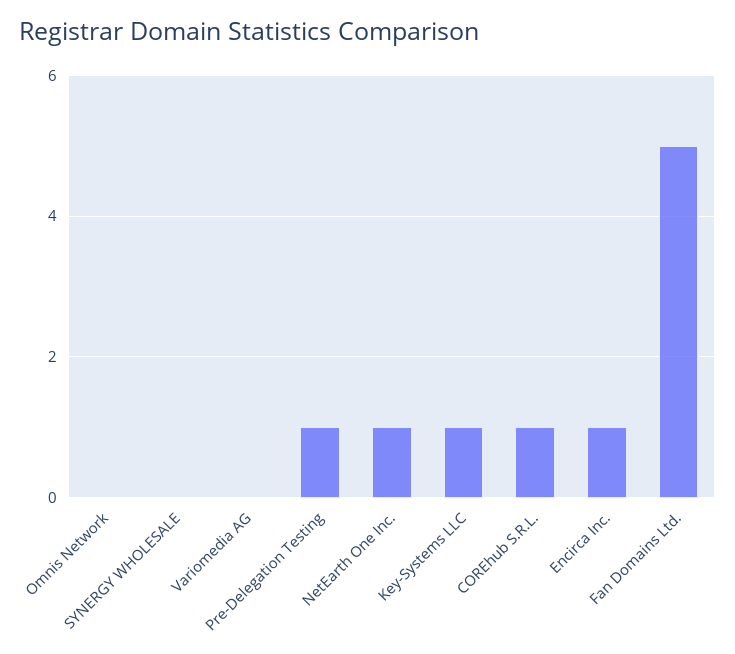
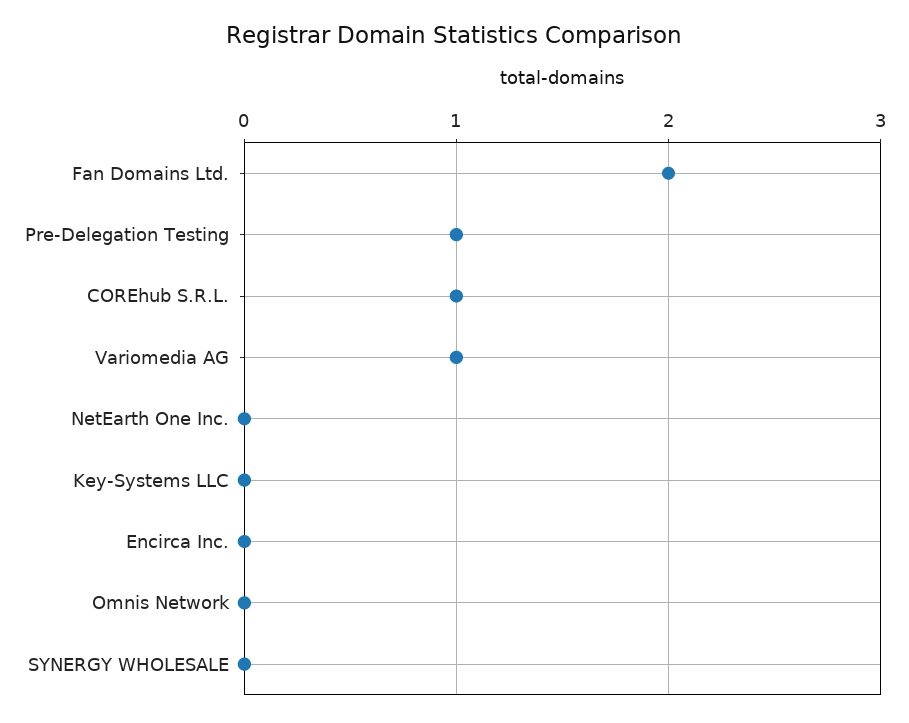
  {
    "Omnis Network": 0,
    "SYNERGY WHOLESALE": 0,
-   "Variomedia AG": 0,
+   "Variomedia AG": 1,
    "Pre-Delegation Testing": 1,
-   "NetEarth One Inc.": 1,
+   "NetEarth One Inc.": 0,
-   "Key-Systems LLC": 1,
+   "Key-Systems LLC": 0,
    "COREhub S.R.L.": 1,
-   "Encirca Inc.": 1,
+   "Encirca Inc.": 0,
-   "Fan Domains Ltd.": 5
+   "Fan Domains Ltd.": 2
  }

